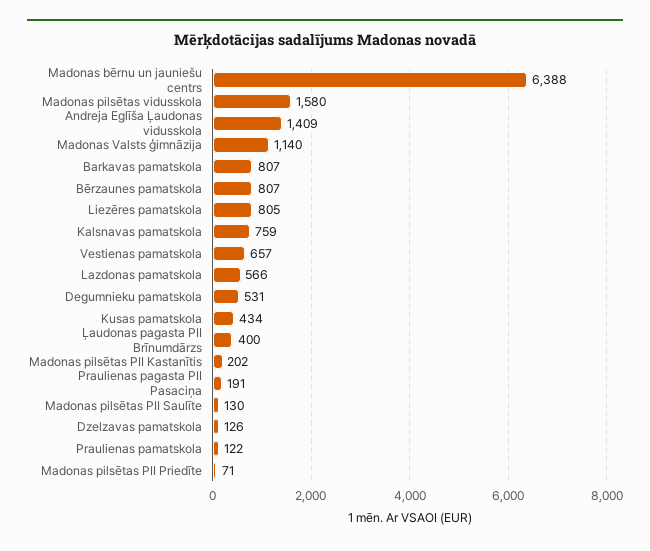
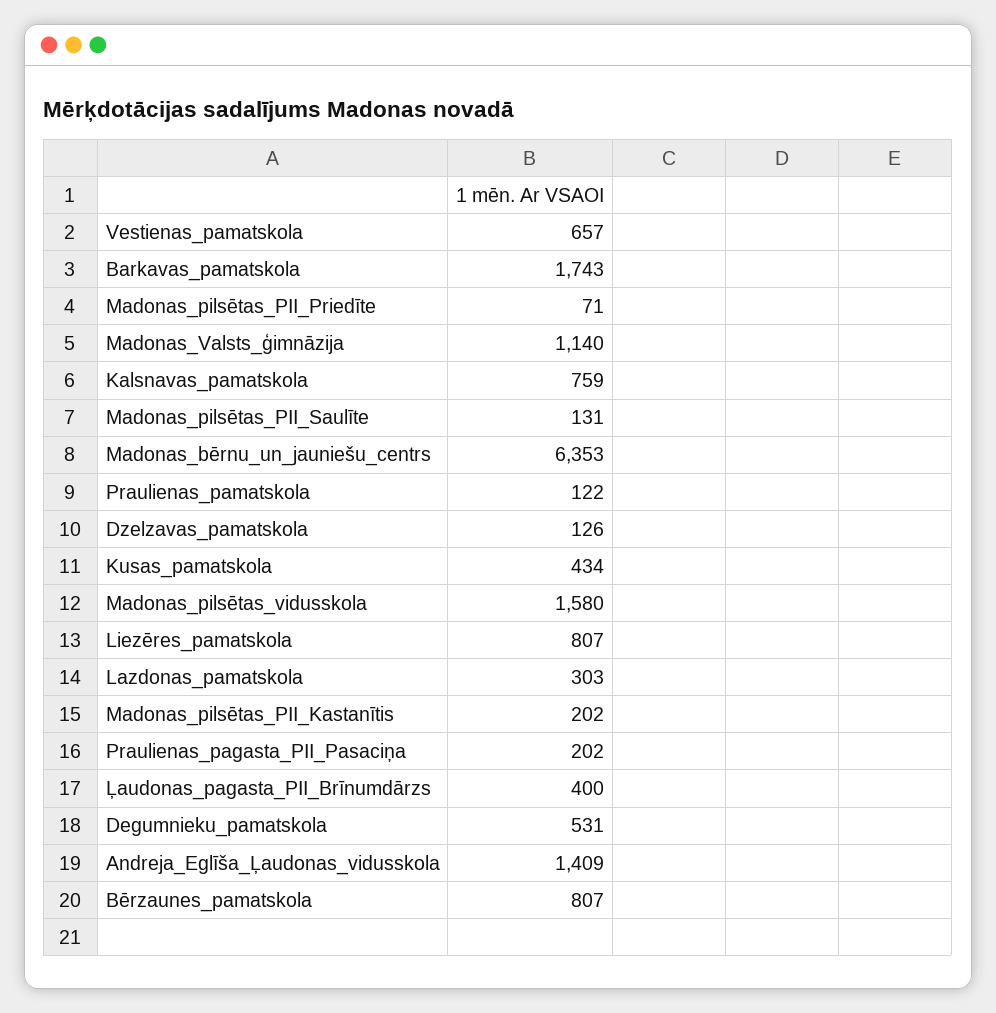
  {
-   "Madonas bērnu un jauniešu centrs": 6388,
+   "Madonas bērnu un jauniešu centrs": 6353,
    "Madonas pilsētas vidusskola": 1580,
    "Andreja Eglīša Ļaudonas vidusskola": 1409,
    "Madonas Valsts ģimnāzija": 1140,
-   "Barkavas pamatskola": 807,
+   "Barkavas pamatskola": 1743,
    "Bērzaunes pamatskola": 807,
-   "Liezēres pamatskola": 805,
+   "Liezēres pamatskola": 807,
    "Kalsnavas pamatskola": 759,
    "Vestienas pamatskola": 657,
-   "Lazdonas pamatskola": 566,
+   "Lazdonas pamatskola": 303,
    "Degumnieku pamatskola": 531,
    "Kusas pamatskola": 434,
    "Ļaudonas pagasta PII Brīnumdārzs": 400,
    "Madonas pilsētas PII Kastanītis": 202,
-   "Praulienas pagasta PII Pasaciņa": 191,
+   "Praulienas pagasta PII Pasaciņa": 202,
-   "Madonas pilsētas PII Saulīte": 130,
+   "Madonas pilsētas PII Saulīte": 131,
    "Dzelzavas pamatskola": 126,
    "Praulienas pamatskola": 122,
    "Madonas pilsētas PII Priedīte": 71
  }

